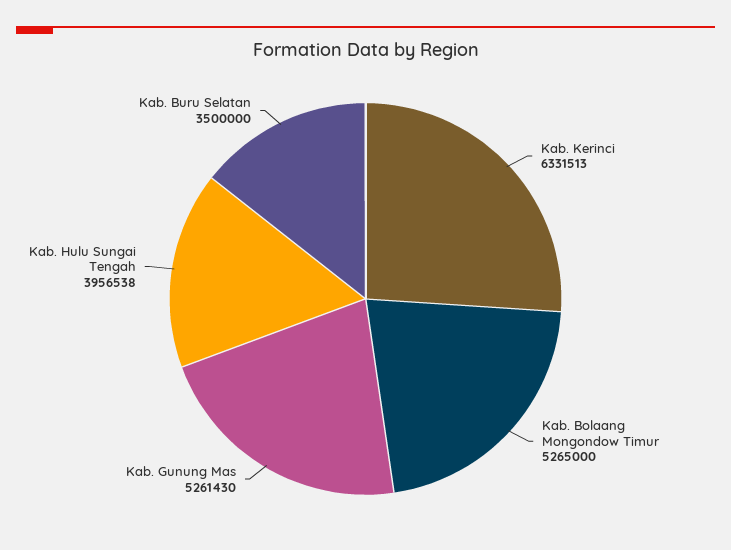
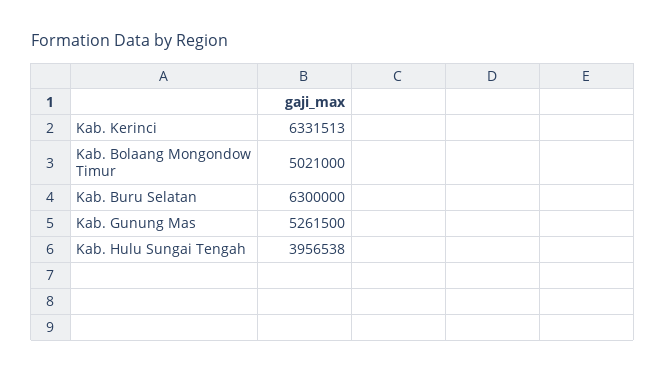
  {
    "Kab. Kerinci": 6331513,
-   "Kab. Bolaang Mongondow Timur": 5265000,
+   "Kab. Bolaang Mongondow Timur": 5021000,
-   "Kab. Gunung Mas": 5261430,
+   "Kab. Gunung Mas": 5261500,
    "Kab. Hulu Sungai Tengah": 3956538,
-   "Kab. Buru Selatan": 3500000
+   "Kab. Buru Selatan": 6300000
  }

